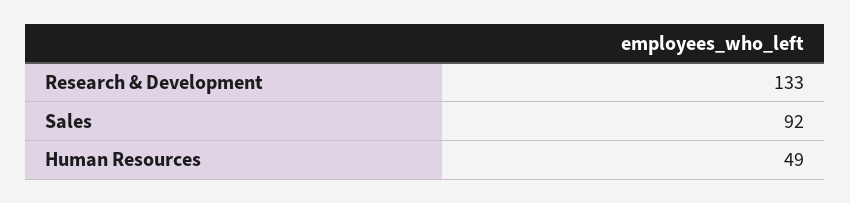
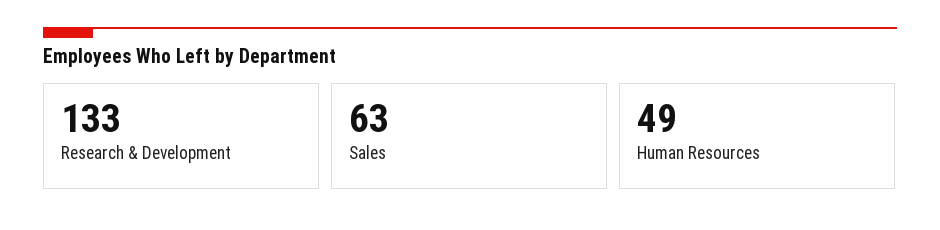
  {
    "Research & Development": 133,
-   "Sales": 92,
+   "Sales": 63,
    "Human Resources": 49
  }

